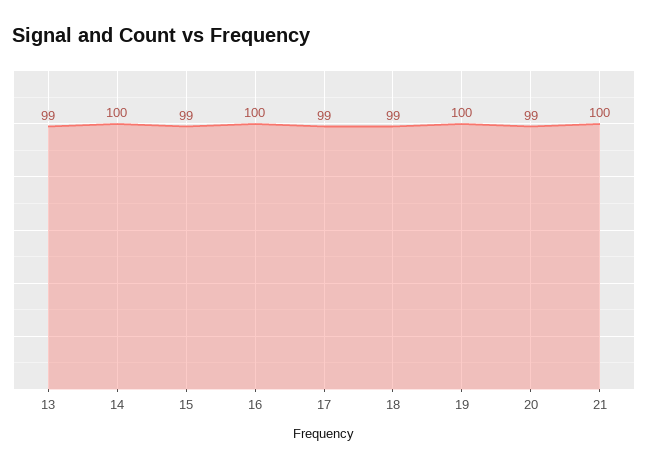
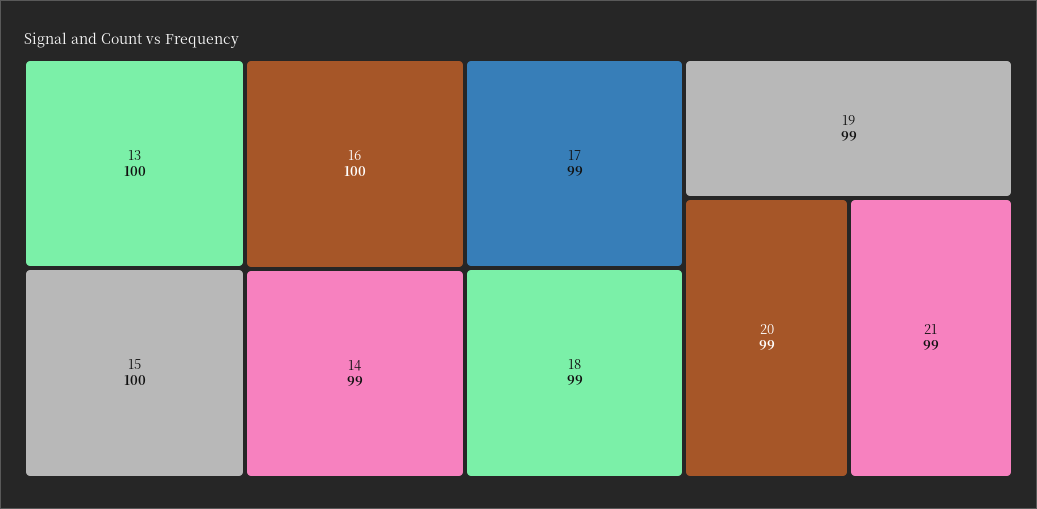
  {
-   "13": 99,
+   "13": 100,
-   "14": 100,
+   "14": 99,
-   "15": 99,
+   "15": 100,
    "16": 100,
    "17": 99,
    "18": 99,
-   "19": 100,
+   "19": 99,
    "20": 99,
-   "21": 100
+   "21": 99
  }

